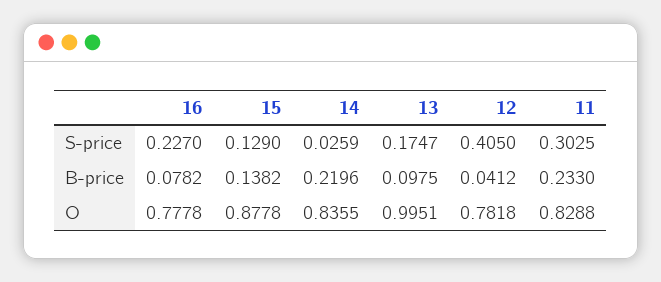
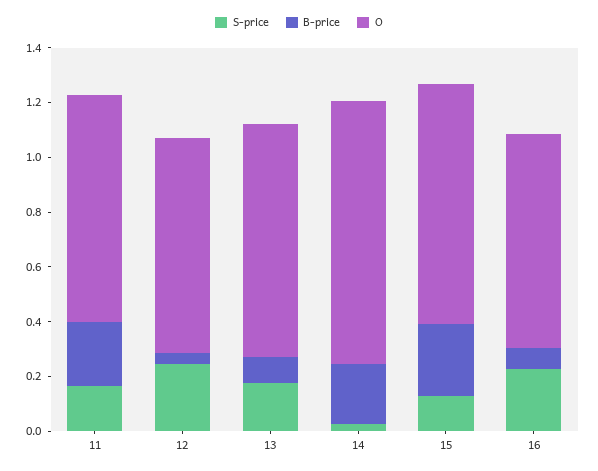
  {
    "S-price": {
      "16": 0.227,
      "15": 0.129,
      "14": 0.0259,
      "13": 0.1747,
-     "12": 0.405,
+     "12": 0.25,
-     "11": 0.3025
+     "11": 0.15
    },
    "B-price": {
      "16": 0.0782,
-     "15": 0.1382,
+     "15": 0.25,
      "14": 0.2196,
      "13": 0.0975,
      "12": 0.0412,
      "11": 0.233
    },
    "O": {
      "16": 0.7778,
      "15": 0.8778,
-     "14": 0.8355,
+     "14": 0.95,
-     "13": 0.9951,
+     "13": 0.85,
      "12": 0.7818,
      "11": 0.8288
    }
  }

